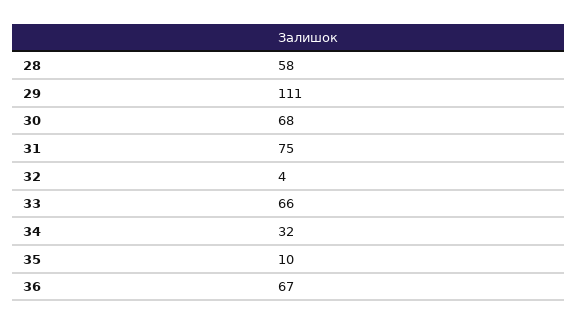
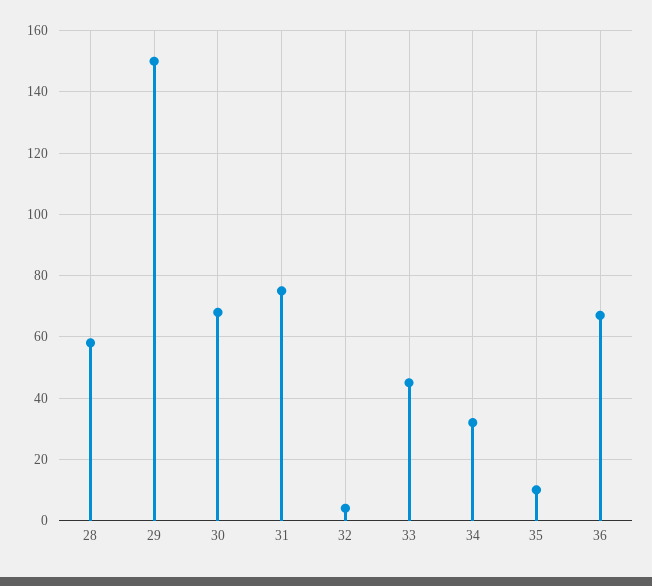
  {
    "28": 58,
-   "29": 111,
+   "29": 150,
    "30": 68,
    "31": 75,
    "32": 4,
-   "33": 66,
+   "33": 45,
    "34": 32,
    "35": 10,
    "36": 67
  }

